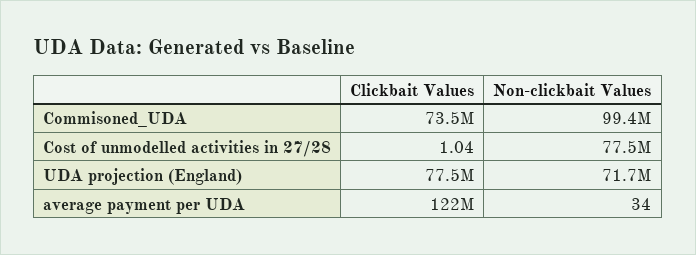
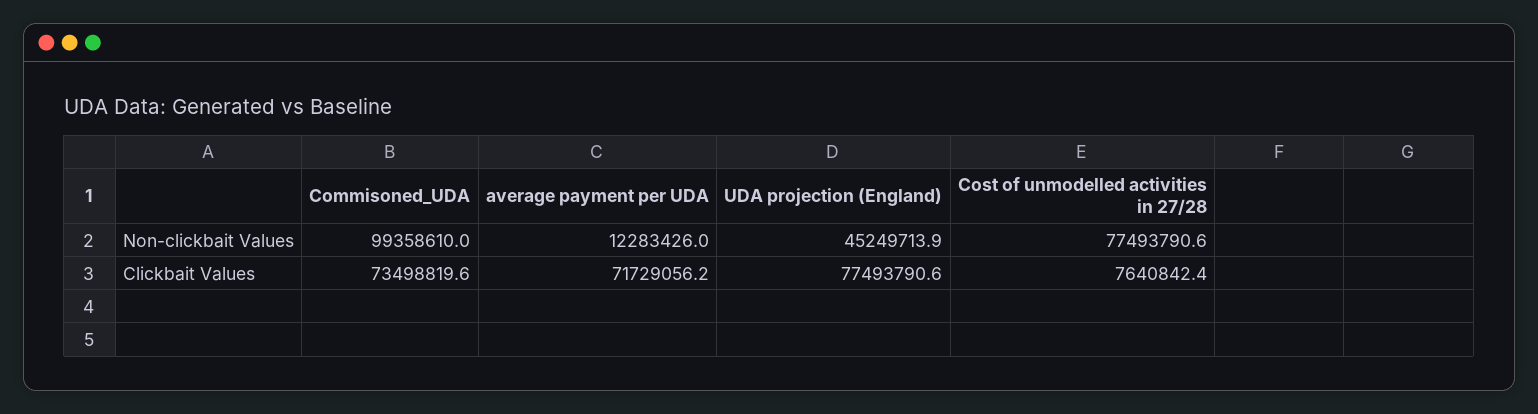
  {
    "Clickbait Values": {
      "Commisoned_UDA": 73498819.6,
-     "Cost of unmodelled activities in 27/28": 1.04,
+     "Cost of unmodelled activities in 27/28": 7640842.4,
      "UDA projection (England)": 77493790.6,
-     "average payment per UDA": 122000000
+     "average payment per UDA": 71729056.2
    },
    "Non-clickbait Values": {
      "Commisoned_UDA": 99358610,
      "Cost of unmodelled activities in 27/28": 77493790.6,
-     "UDA projection (England)": 71700000,
+     "UDA projection (England)": 45249713.9,
-     "average payment per UDA": 34
+     "average payment per UDA": 12283426
    }
  }

